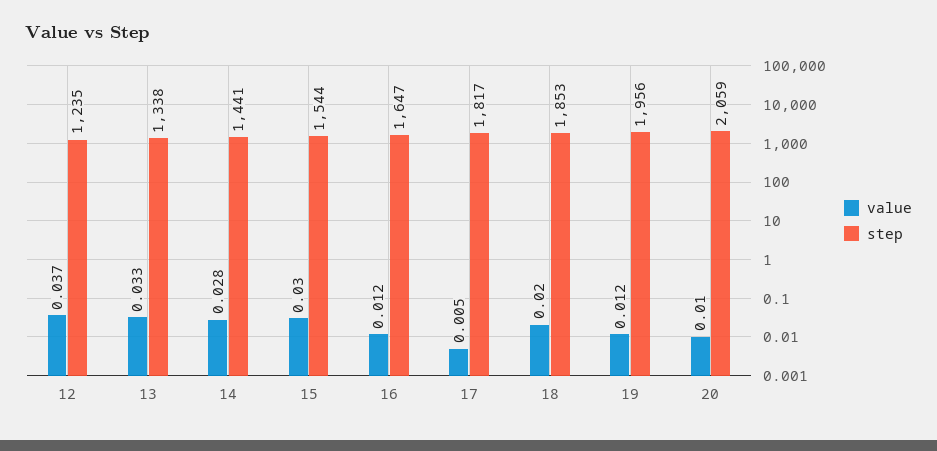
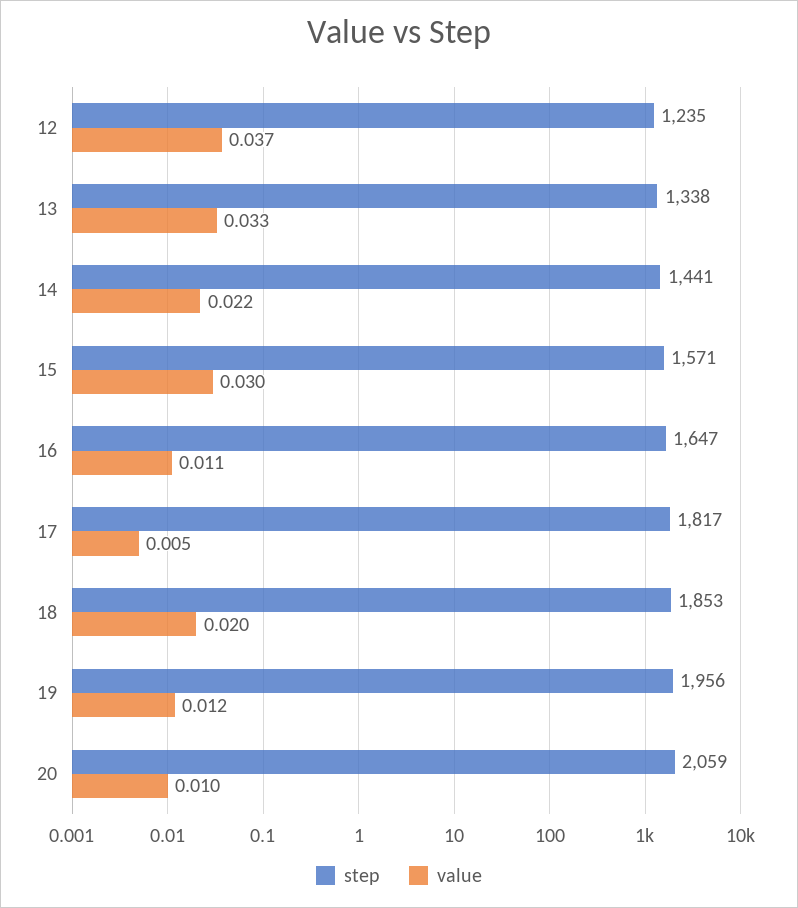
  {
    "value": {
      "12": 0.037,
      "13": 0.033,
-     "14": 0.028,
+     "14": 0.022,
      "15": 0.03,
-     "16": 0.012,
+     "16": 0.011,
      "17": 0.005,
      "18": 0.02,
      "19": 0.012,
      "20": 0.01
    },
    "step": {
      "12": 1235,
      "13": 1338,
      "14": 1441,
-     "15": 1544,
+     "15": 1571,
      "16": 1647,
      "17": 1817,
      "18": 1853,
      "19": 1956,
      "20": 2059
    }
  }

